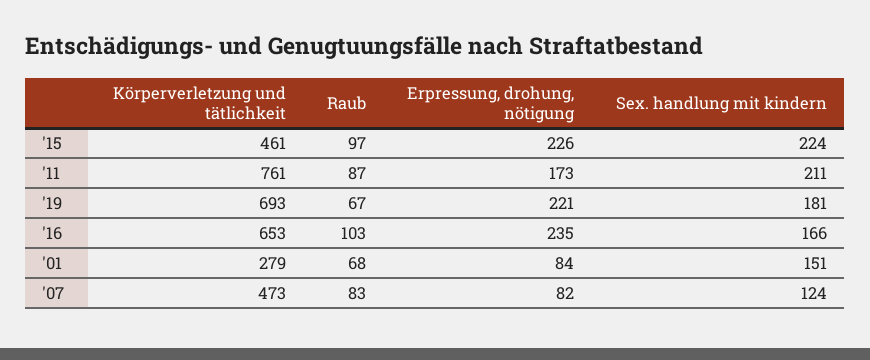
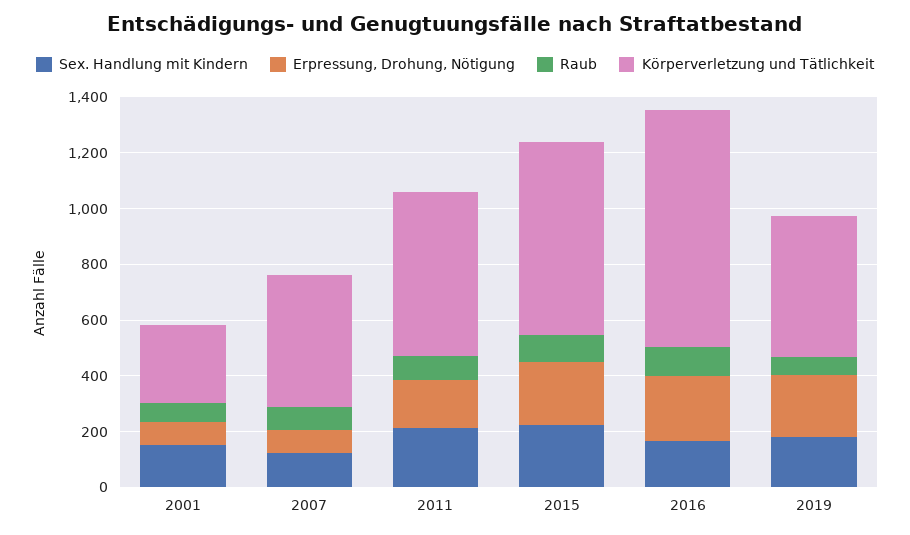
  {
    "Körperverletzung und tätlichkeit": {
-     "'15": 461,
+     "'15": 700,
-     "'11": 761,
+     "'11": 600,
-     "'19": 693,
+     "'19": 500,
-     "'16": 653,
+     "'16": 850,
      "'01": 279,
      "'07": 473
    },
    "Raub": {
      "'15": 97,
      "'11": 87,
      "'19": 67,
      "'16": 103,
      "'01": 68,
      "'07": 83
    },
    "Erpressung, drohung, nötigung": {
      "'15": 226,
      "'11": 173,
      "'19": 221,
      "'16": 235,
      "'01": 84,
      "'07": 82
    },
    "Sex. handlung mit kindern": {
      "'15": 224,
      "'11": 211,
      "'19": 181,
      "'16": 166,
      "'01": 151,
      "'07": 124
    }
  }

